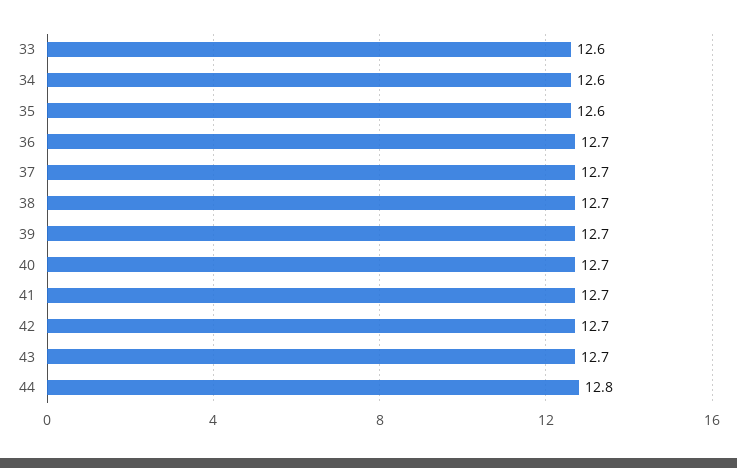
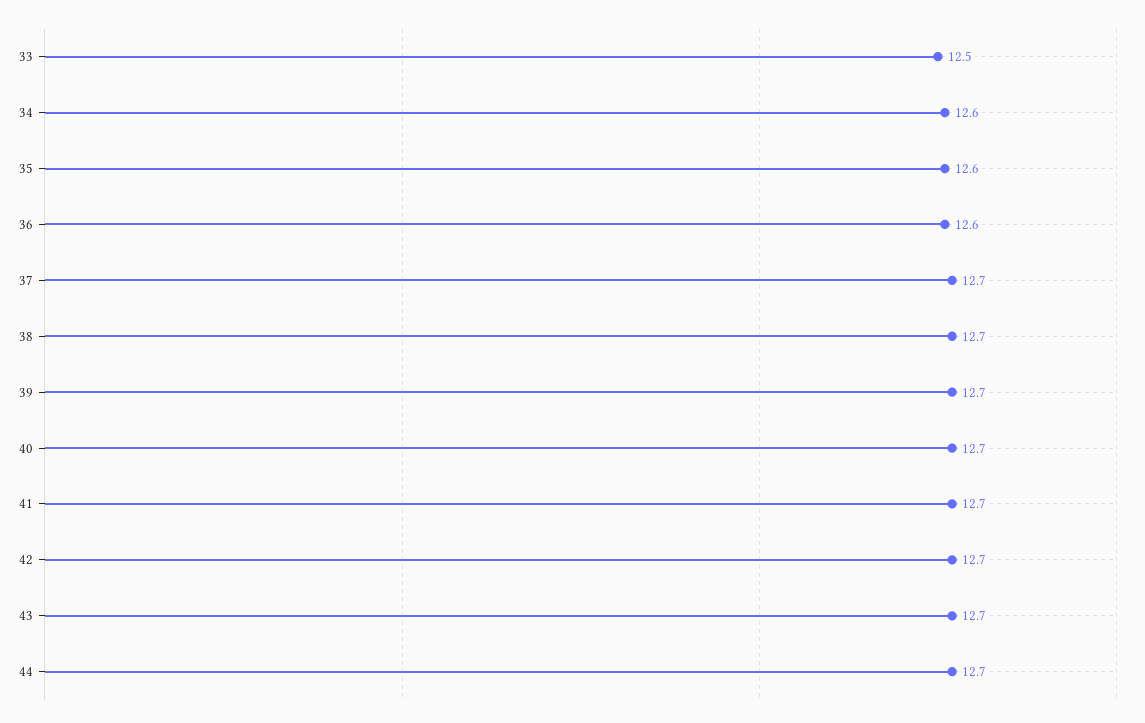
  {
-   "33": 12.6,
+   "33": 12.5,
    "34": 12.6,
    "35": 12.6,
-   "36": 12.7,
+   "36": 12.6,
    "37": 12.7,
    "38": 12.7,
    "39": 12.7,
    "40": 12.7,
    "41": 12.7,
    "42": 12.7,
    "43": 12.7,
-   "44": 12.8
+   "44": 12.7
  }

